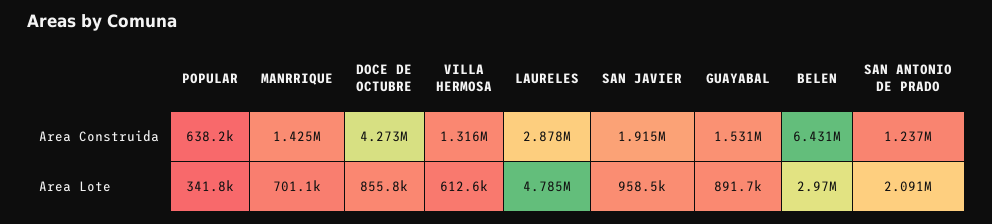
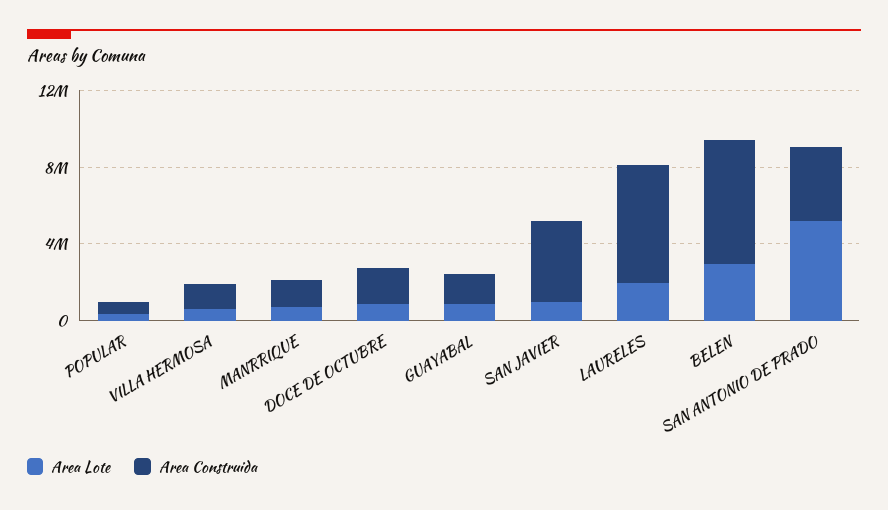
  {
    "Area Construida": {
      "POPULAR": 638200,
      "MANRRIQUE": 1425000,
-     "DOCE DE OCTUBRE": 4273000,
+     "DOCE DE OCTUBRE": 2000000,
      "VILLA HERMOSA": 1316000,
-     "LAURELES": 2878000,
+     "LAURELES": 6000000,
-     "SAN JAVIER": 1915000,
+     "SAN JAVIER": 4000000,
      "GUAYABAL": 1531000,
      "BELEN": 6431000,
-     "SAN ANTONIO DE PRADO": 1237000
+     "SAN ANTONIO DE PRADO": 4000000
    },
    "Area Lote": {
      "POPULAR": 341800,
      "MANRRIQUE": 701100,
      "DOCE DE OCTUBRE": 855800,
      "VILLA HERMOSA": 612600,
-     "LAURELES": 4785000,
+     "LAURELES": 2000000,
      "SAN JAVIER": 958500,
      "GUAYABAL": 891700,
      "BELEN": 2970000,
-     "SAN ANTONIO DE PRADO": 2091000
+     "SAN ANTONIO DE PRADO": 5000000
    }
  }

